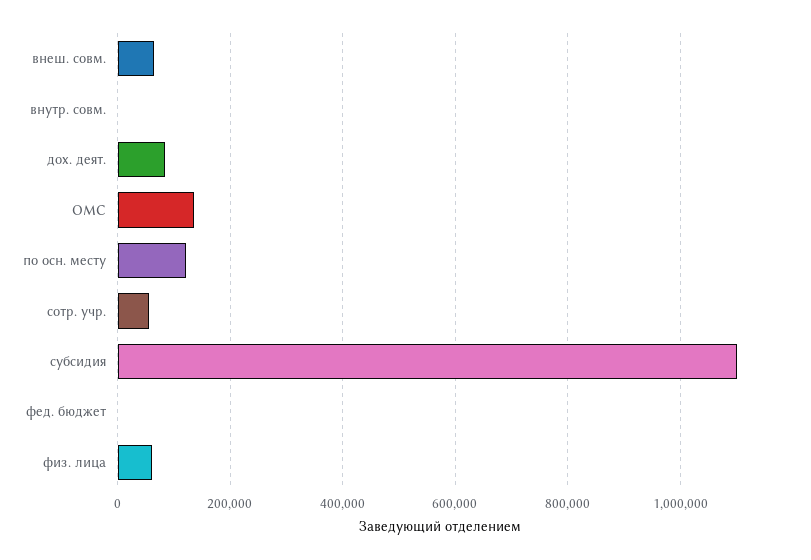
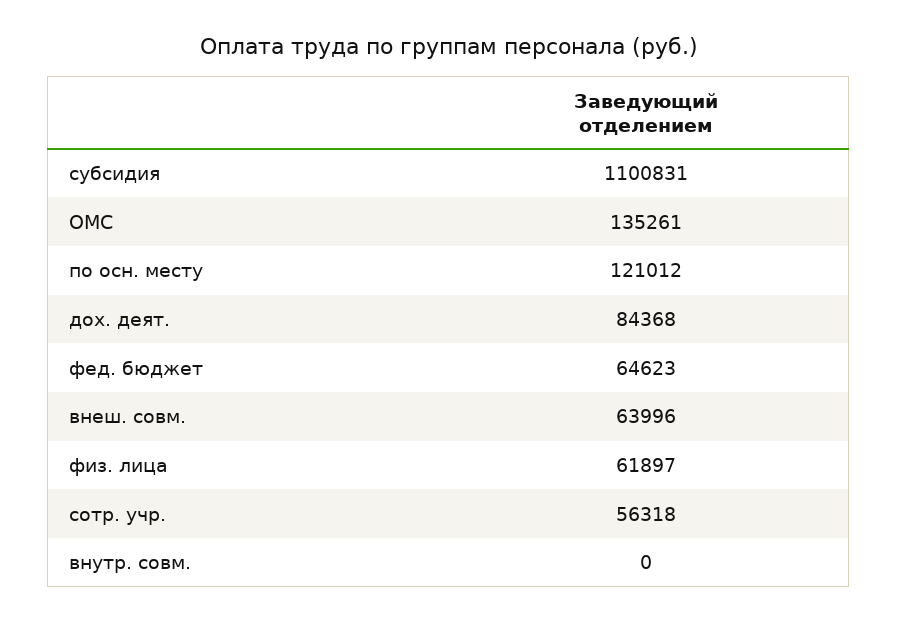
  {
    "внеш. совм.": 63996,
    "внутр. совм.": 0,
    "дох. деят.": 84368,
    "ОМС": 135261,
    "по осн. месту": 121012,
    "сотр. учр.": 56318,
    "субсидия": 1100831,
-   "фед. бюджет": 0,
+   "фед. бюджет": 64623,
    "физ. лица": 61897
  }

